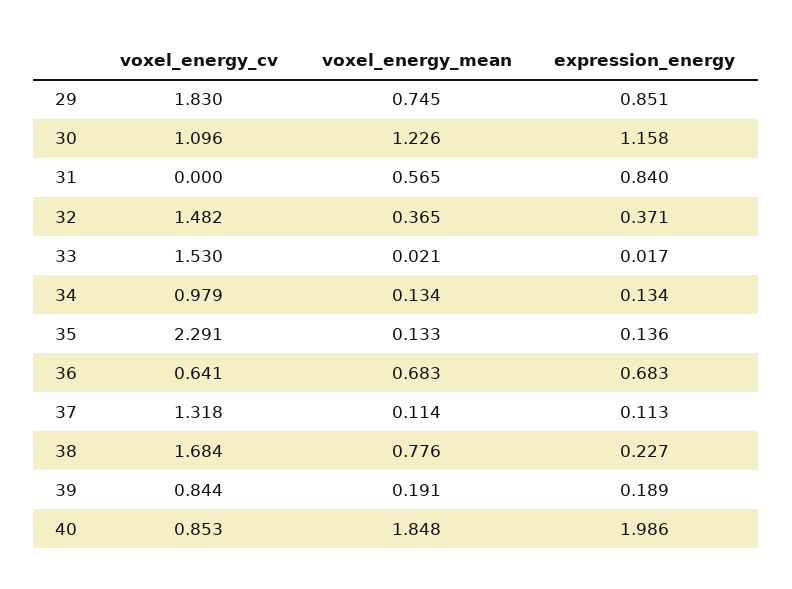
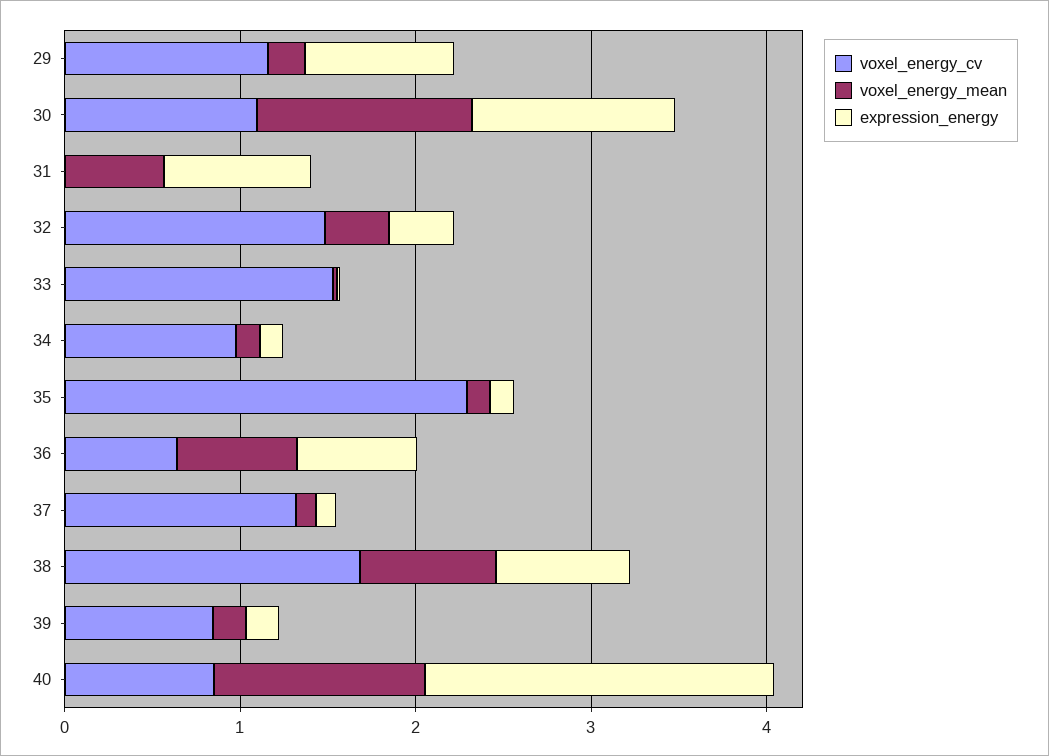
  {
    "voxel_energy_cv": {
-     "29": 1.83,
+     "29": 1.2,
      "30": 1.096,
      "31": 0,
      "32": 1.482,
      "33": 1.53,
      "34": 0.979,
      "35": 2.291,
      "36": 0.641,
      "37": 1.318,
      "38": 1.684,
      "39": 0.844,
      "40": 0.853
    },
    "voxel_energy_mean": {
-     "29": 0.745,
+     "29": 0.2,
      "30": 1.226,
      "31": 0.565,
      "32": 0.365,
      "33": 0.021,
      "34": 0.134,
      "35": 0.133,
      "36": 0.683,
      "37": 0.114,
      "38": 0.776,
      "39": 0.191,
-     "40": 1.848
+     "40": 1.2
    },
    "expression_energy": {
      "29": 0.851,
      "30": 1.158,
      "31": 0.84,
      "32": 0.371,
      "33": 0.017,
      "34": 0.134,
      "35": 0.136,
      "36": 0.683,
      "37": 0.113,
-     "38": 0.227,
+     "38": 0.8,
      "39": 0.189,
      "40": 1.986
    }
  }

